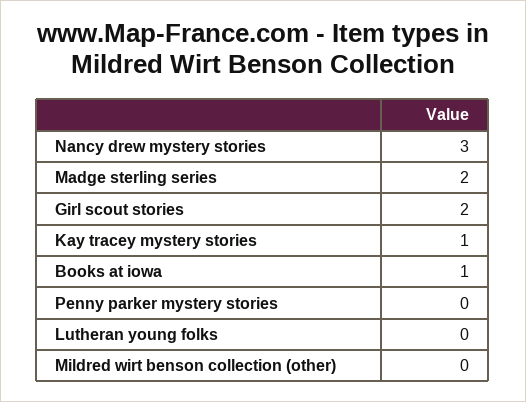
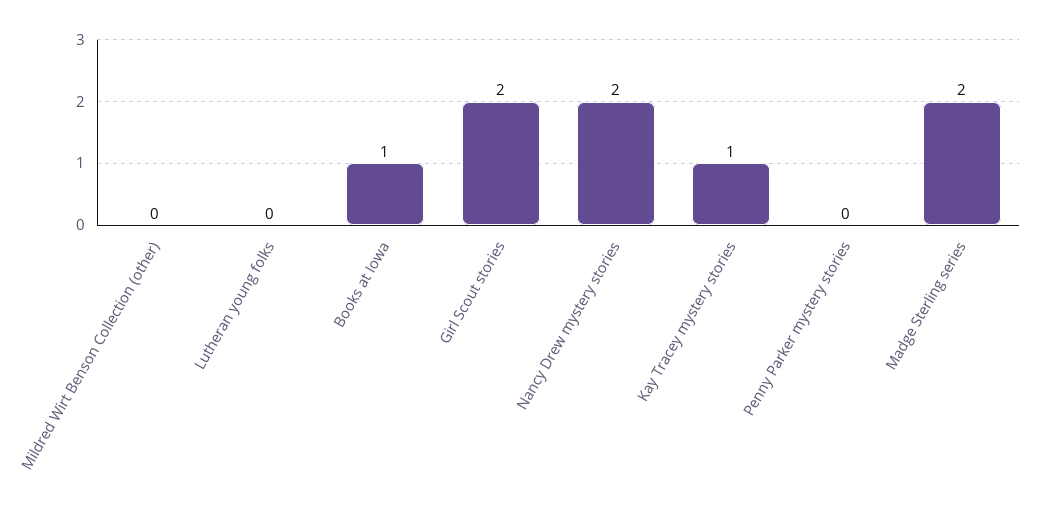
  {
-   "Nancy drew mystery stories": 3,
+   "Nancy drew mystery stories": 2,
    "Madge sterling series": 2,
    "Girl scout stories": 2,
    "Kay tracey mystery stories": 1,
    "Books at iowa": 1,
    "Penny parker mystery stories": 0,
    "Lutheran young folks": 0,
    "Mildred wirt benson collection (other)": 0
  }

